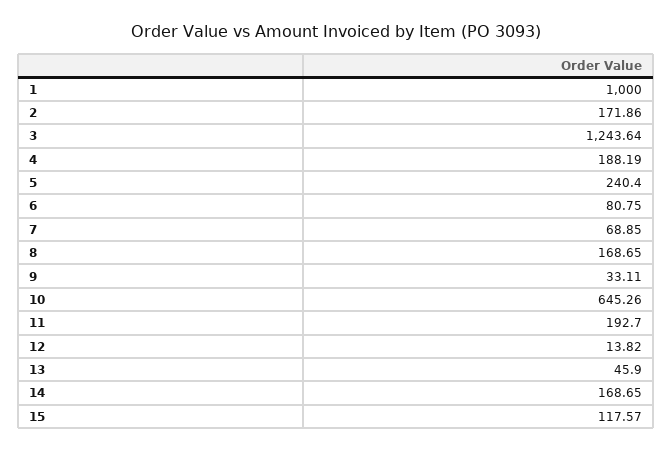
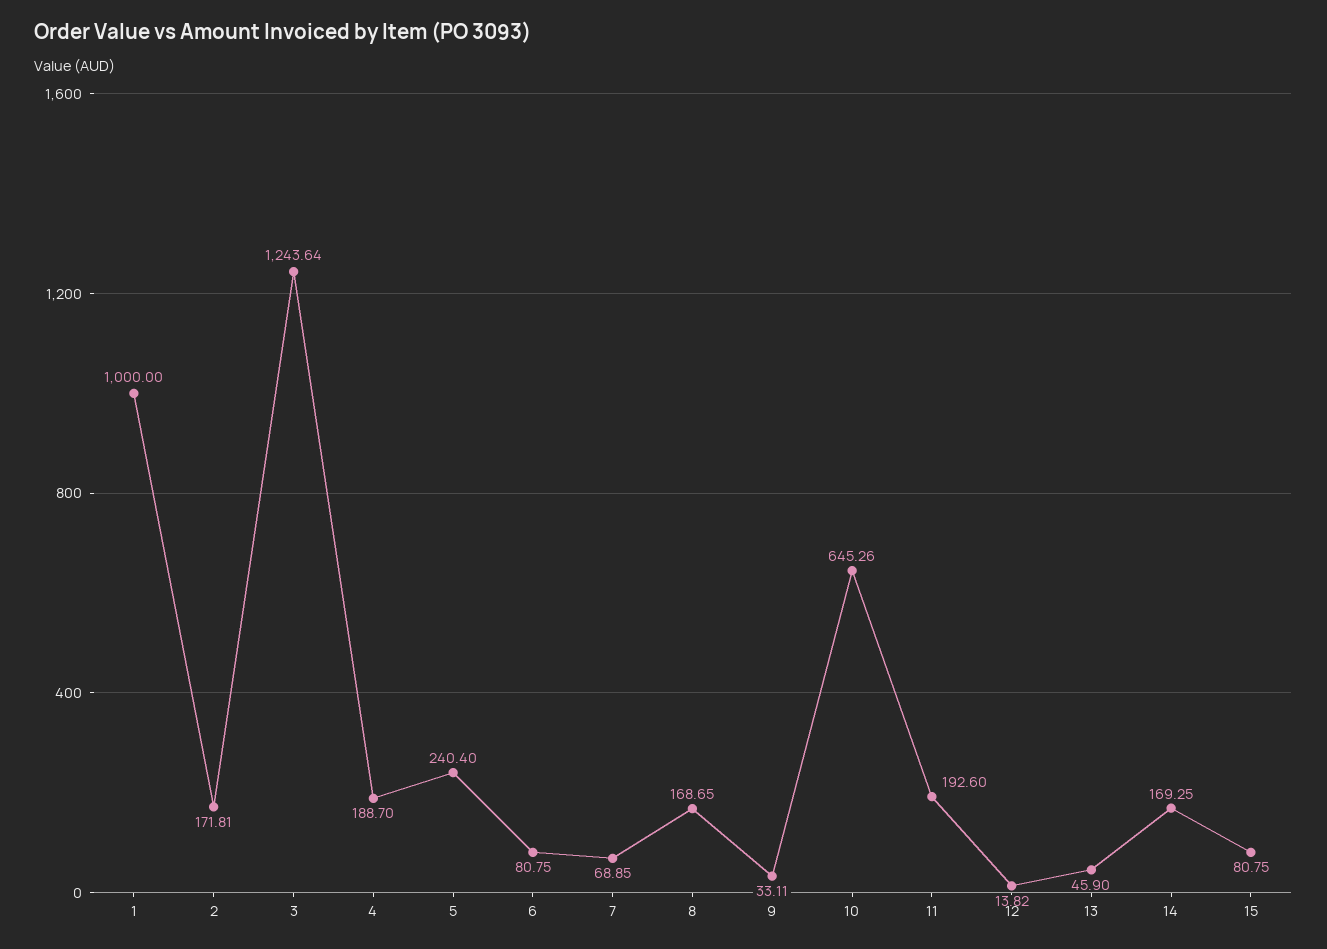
  {
    "1": 1000,
-   "2": 171.86,
+   "2": 171.81,
    "3": 1243.64,
-   "4": 188.19,
+   "4": 188.7,
    "5": 240.4,
    "6": 80.75,
    "7": 68.85,
    "8": 168.65,
    "9": 33.11,
    "10": 645.26,
-   "11": 192.7,
+   "11": 192.6,
    "12": 13.82,
    "13": 45.9,
-   "14": 168.65,
+   "14": 169.25,
-   "15": 117.57
+   "15": 80.75
  }

